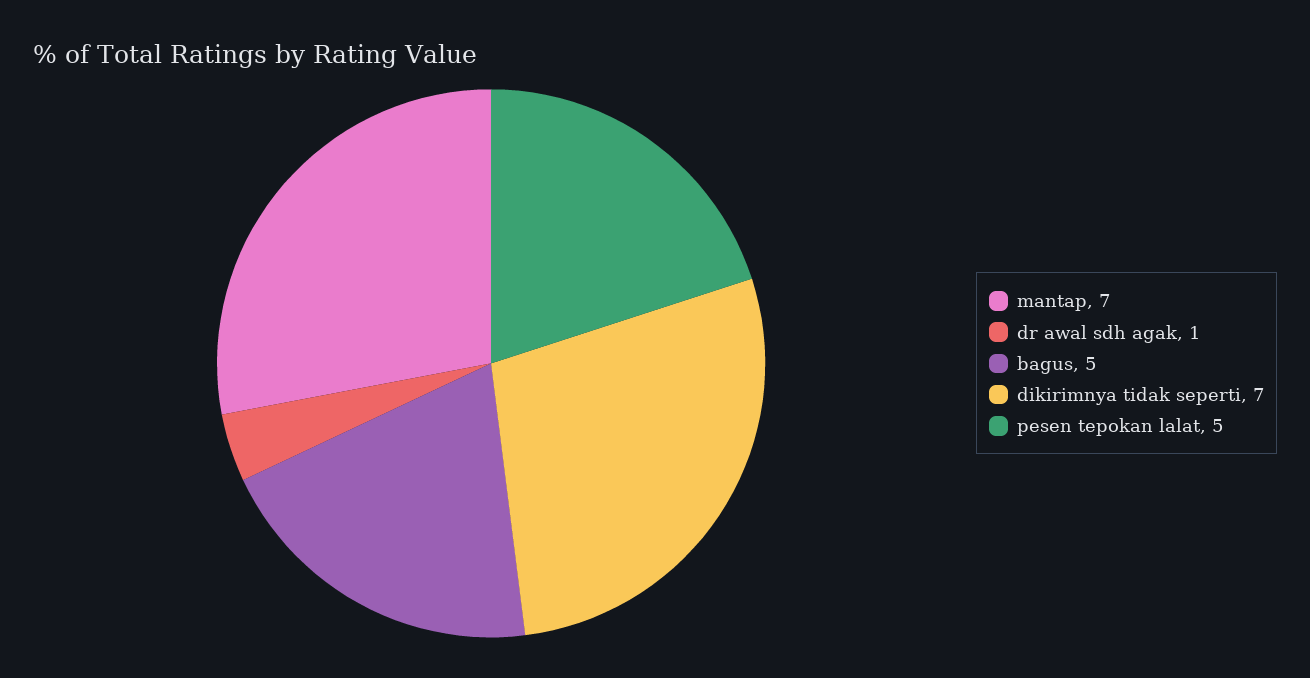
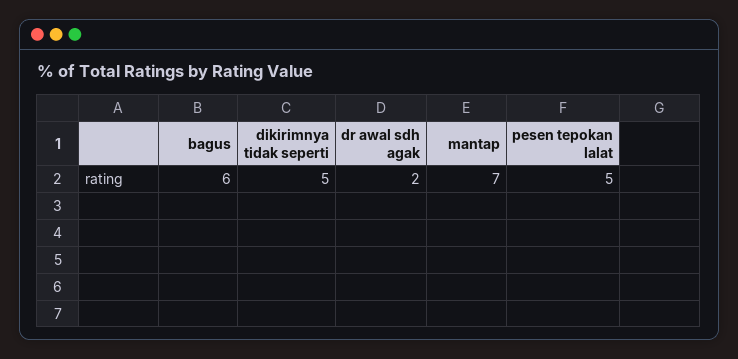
  {
    "mantap": 7,
-   "dr awal sdh agak": 1,
+   "dr awal sdh agak": 2,
-   "bagus": 5,
+   "bagus": 6,
-   "dikirimnya tidak seperti": 7,
+   "dikirimnya tidak seperti": 5,
    "pesen tepokan lalat": 5
  }

